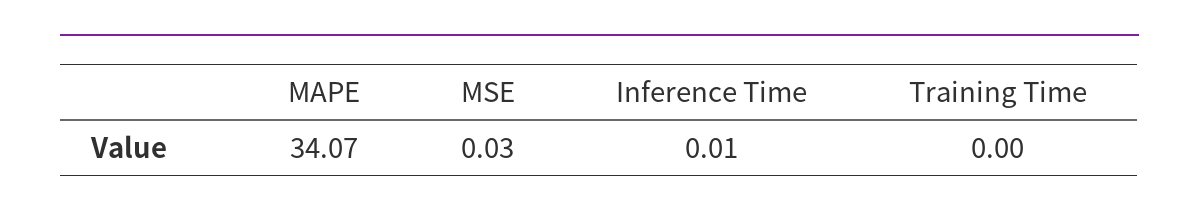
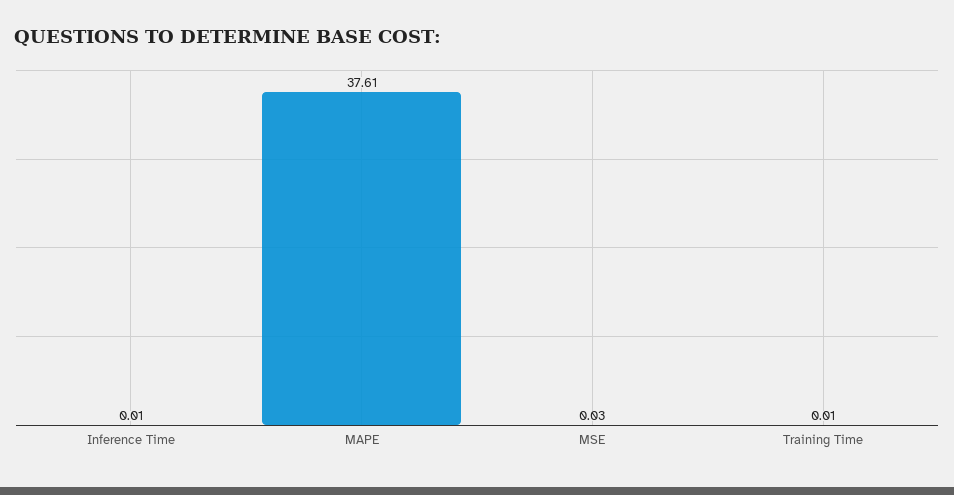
  {
-   "MAPE": 34.07,
+   "MAPE": 37.61,
    "MSE": 0.03,
    "Inference Time": 0.01,
-   "Training Time": 0
+   "Training Time": 0.01
  }

